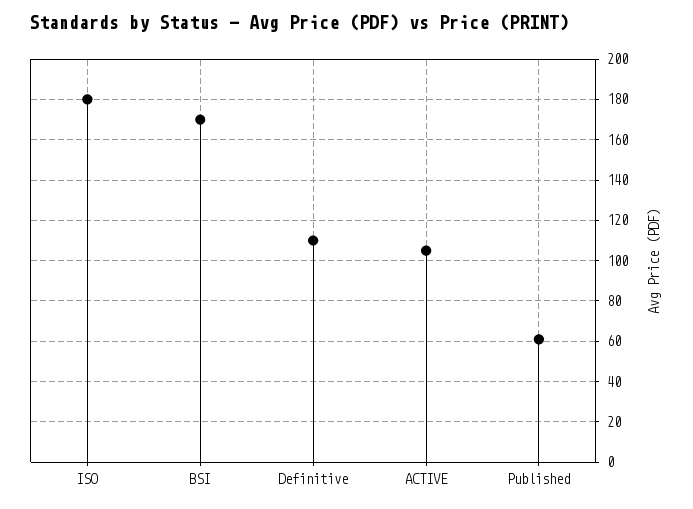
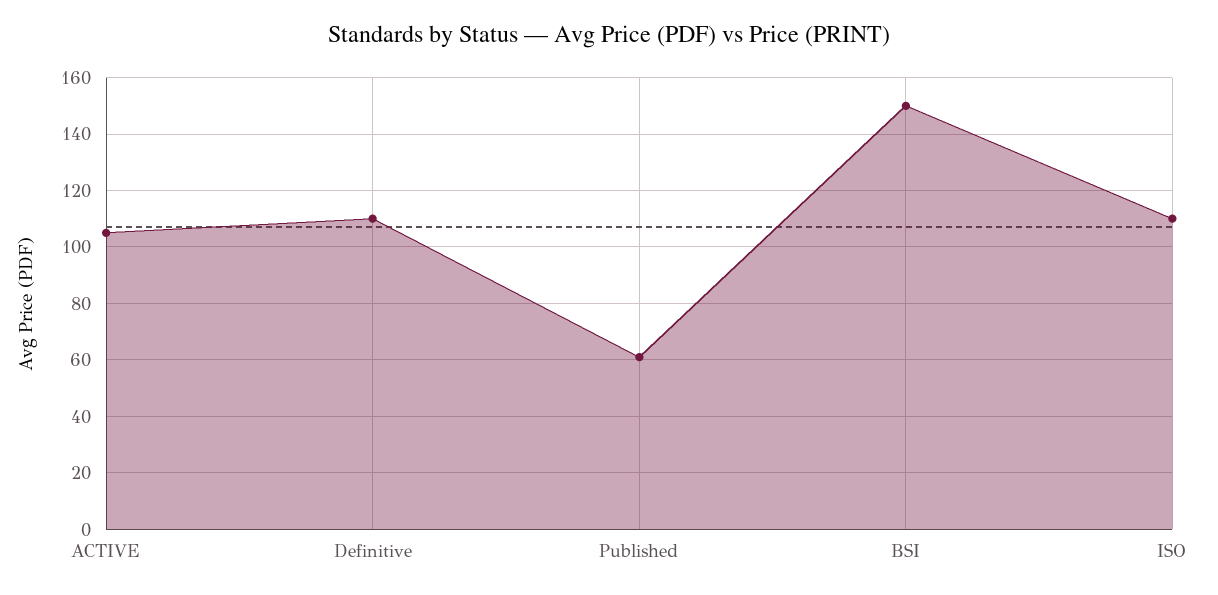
  {
-   "ISO": 180,
+   "ISO": 110,
-   "BSI": 170,
+   "BSI": 150,
    "Definitive": 110,
    "ACTIVE": 105,
    "Published": 60
  }

